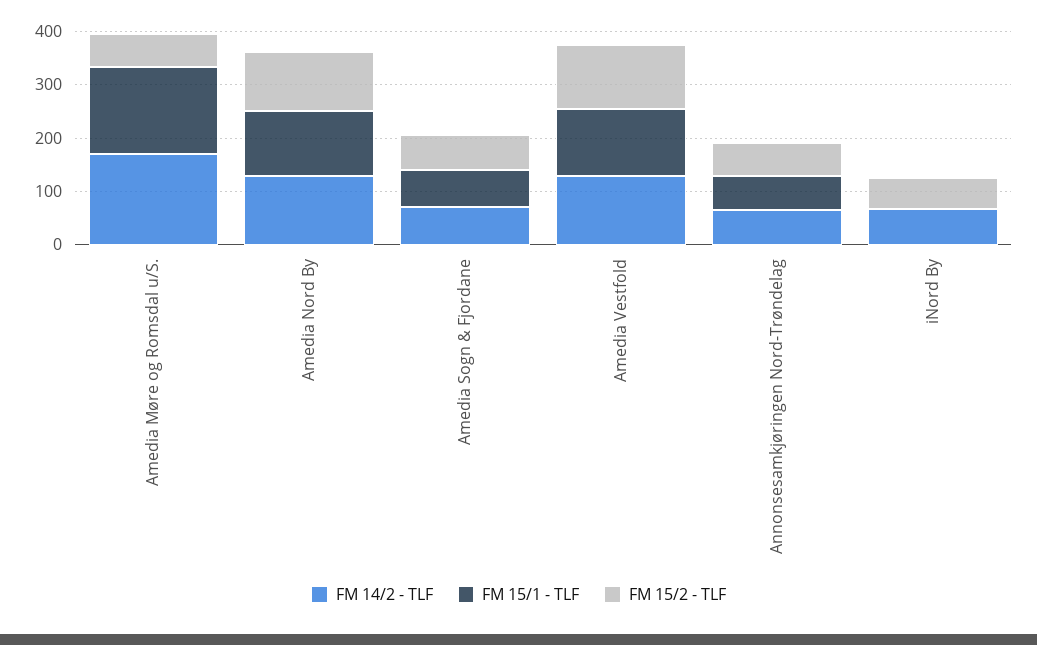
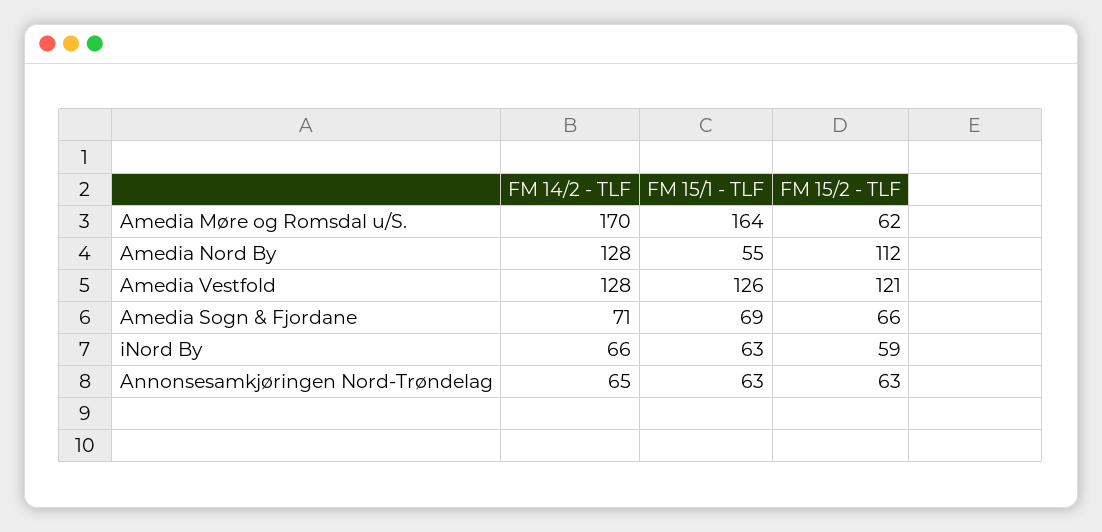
  {
    "FM 14/2 - TLF": {
      "Amedia Møre og Romsdal u/S.": 170,
      "Amedia Nord By": 128,
      "Amedia Sogn & Fjordane": 71,
      "Amedia Vestfold": 128,
      "Annonsesamkjøringen Nord-Trøndelag": 65,
      "iNord By": 66
    },
    "FM 15/1 - TLF": {
      "Amedia Møre og Romsdal u/S.": 164,
-     "Amedia Nord By": 120,
+     "Amedia Nord By": 55,
      "Amedia Sogn & Fjordane": 69,
      "Amedia Vestfold": 126,
      "Annonsesamkjøringen Nord-Trøndelag": 63,
-     "iNord By": 0
+     "iNord By": 63
    },
    "FM 15/2 - TLF": {
      "Amedia Møre og Romsdal u/S.": 62,
      "Amedia Nord By": 112,
      "Amedia Sogn & Fjordane": 66,
      "Amedia Vestfold": 121,
      "Annonsesamkjøringen Nord-Trøndelag": 63,
      "iNord By": 59
    }
  }

